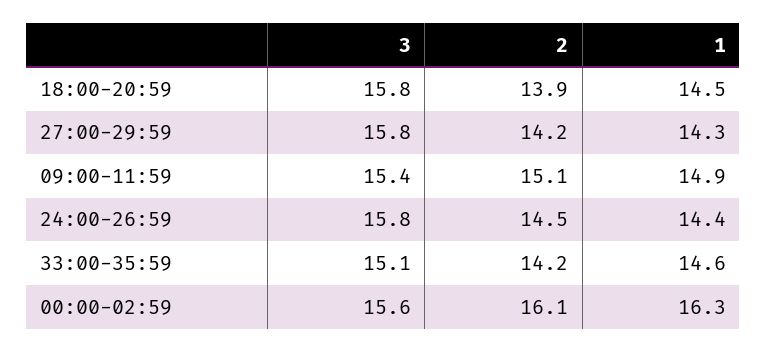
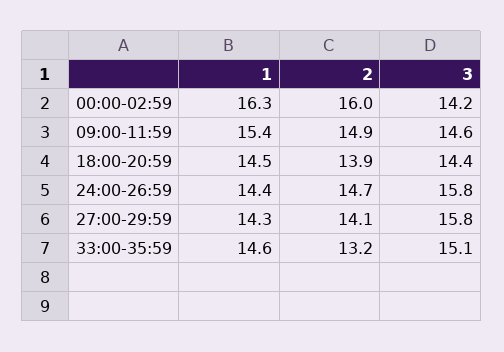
  {
    "3": {
-     "18:00-20:59": 15.8,
+     "18:00-20:59": 14.4,
      "27:00-29:59": 15.8,
-     "09:00-11:59": 15.4,
+     "09:00-11:59": 14.6,
      "24:00-26:59": 15.8,
      "33:00-35:59": 15.1,
-     "00:00-02:59": 15.6
+     "00:00-02:59": 14.2
    },
    "2": {
      "18:00-20:59": 13.9,
-     "27:00-29:59": 14.2,
+     "27:00-29:59": 14.1,
-     "09:00-11:59": 15.1,
+     "09:00-11:59": 14.9,
-     "24:00-26:59": 14.5,
+     "24:00-26:59": 14.7,
-     "33:00-35:59": 14.2,
+     "33:00-35:59": 13.2,
-     "00:00-02:59": 16.1
+     "00:00-02:59": 16
    },
    "1": {
      "18:00-20:59": 14.5,
      "27:00-29:59": 14.3,
-     "09:00-11:59": 14.9,
+     "09:00-11:59": 15.4,
      "24:00-26:59": 14.4,
      "33:00-35:59": 14.6,
      "00:00-02:59": 16.3
    }
  }

